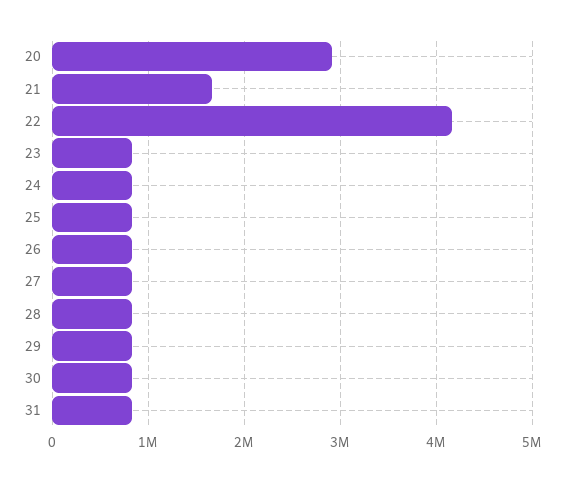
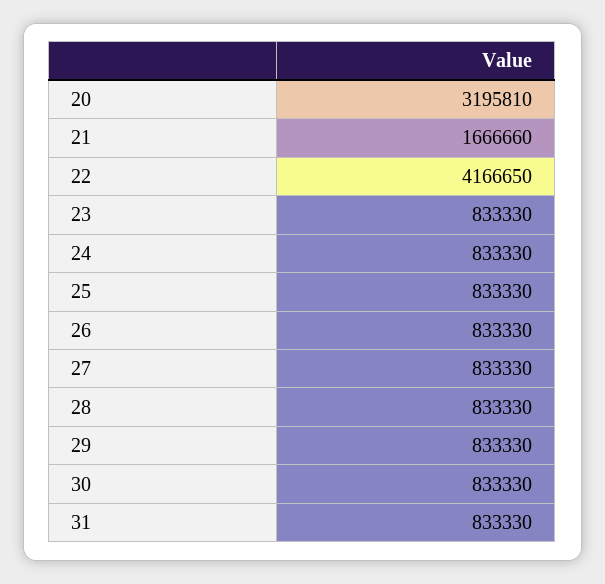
  {
-   "20": 2900000,
+   "20": 3195810,
    "21": 1666660,
    "22": 4166650,
    "23": 833330,
    "24": 833330,
    "25": 833330,
    "26": 833330,
    "27": 833330,
    "28": 833330,
    "29": 833330,
    "30": 833330,
    "31": 833330
  }

